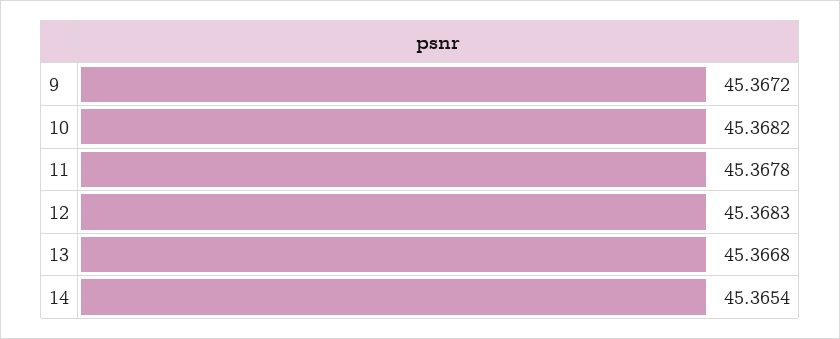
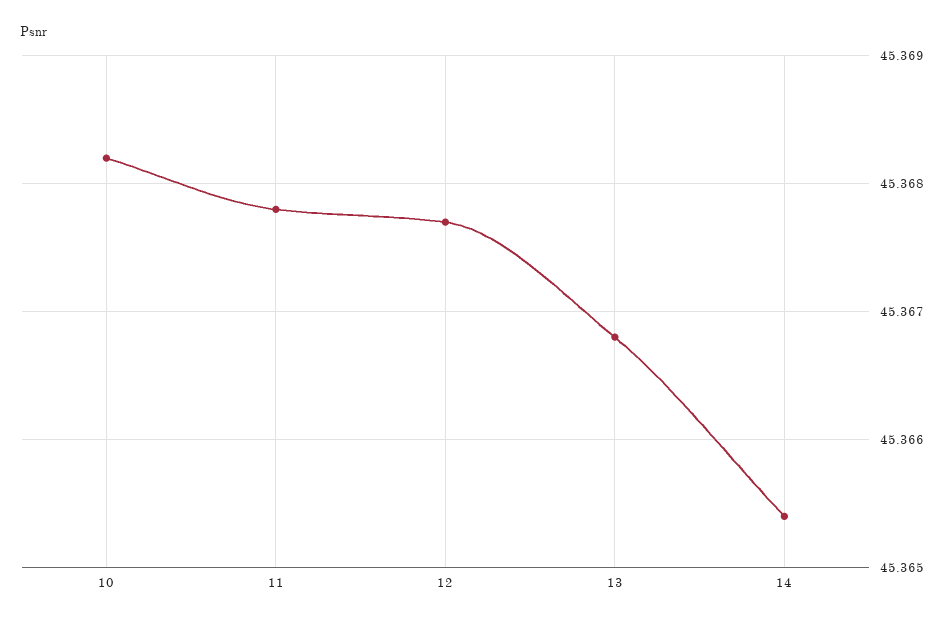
  {
-   "9": 45.3672,
    "10": 45.3682,
    "11": 45.3678,
-   "12": 45.3683,
+   "12": 45.3677,
    "13": 45.3668,
    "14": 45.3654
  }

